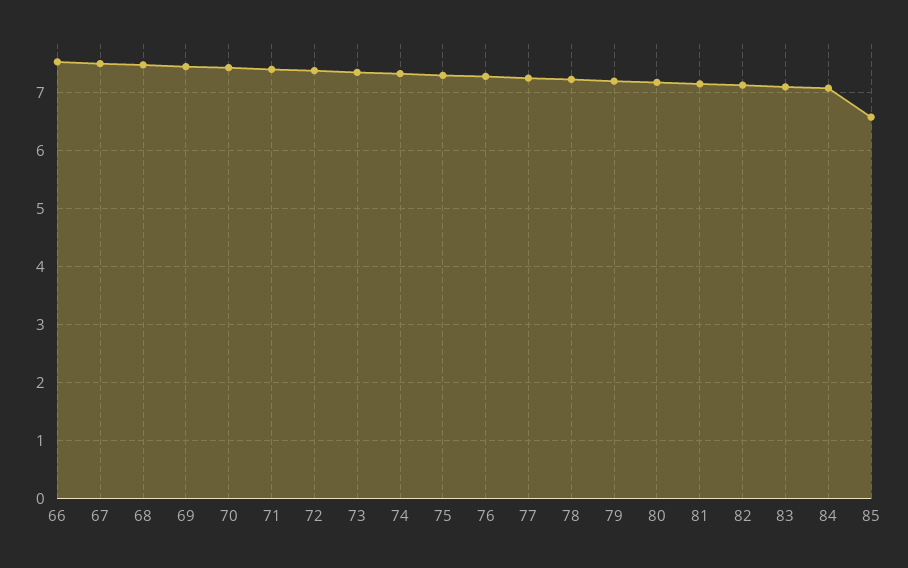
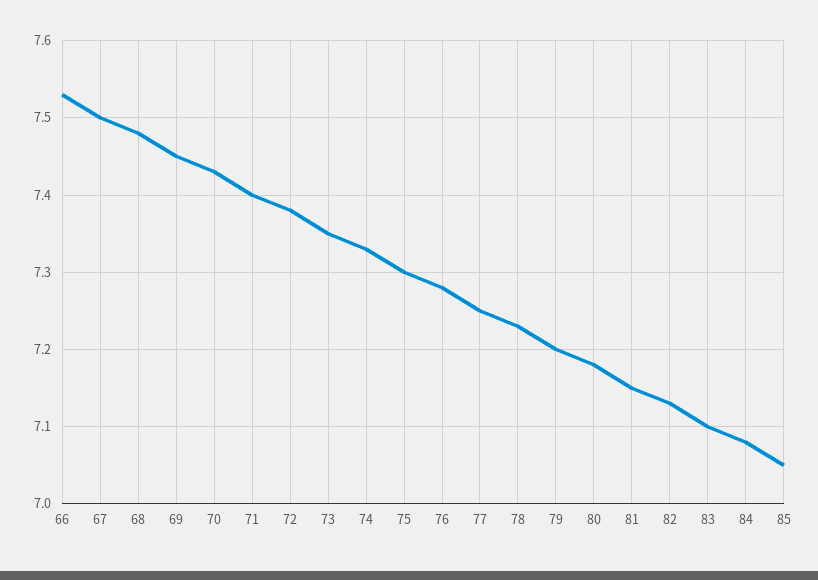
  {
    "66": 7.53,
    "67": 7.5,
    "68": 7.48,
    "69": 7.45,
    "70": 7.43,
    "71": 7.4,
    "72": 7.38,
    "73": 7.35,
    "74": 7.33,
    "75": 7.3,
    "76": 7.28,
    "77": 7.25,
    "78": 7.23,
    "79": 7.2,
    "80": 7.18,
    "81": 7.15,
    "82": 7.13,
    "83": 7.1,
    "84": 7.08,
-   "85": 6.6
+   "85": 7.05
  }

